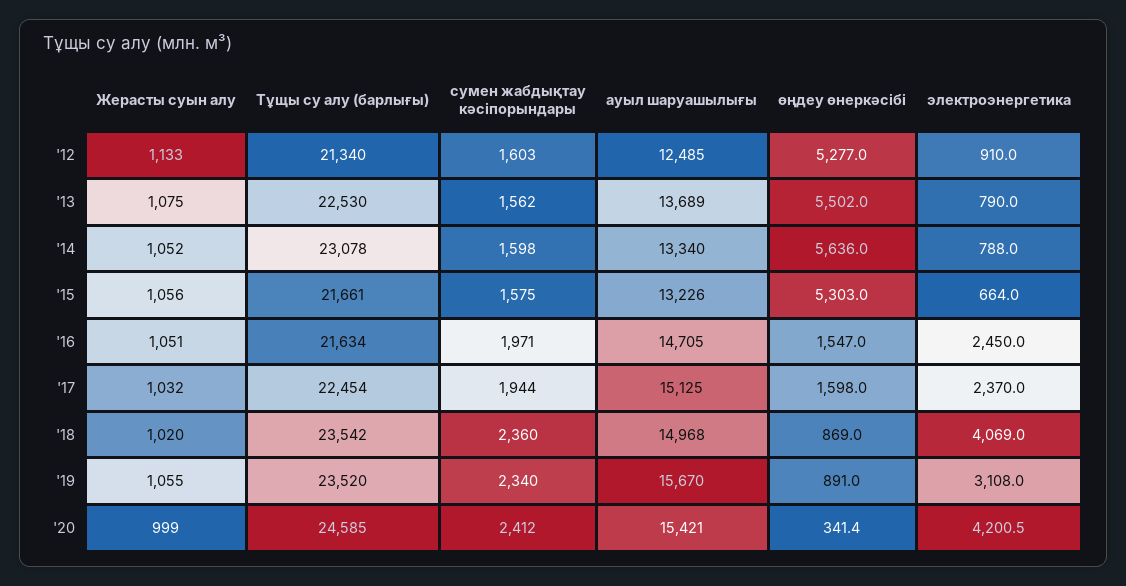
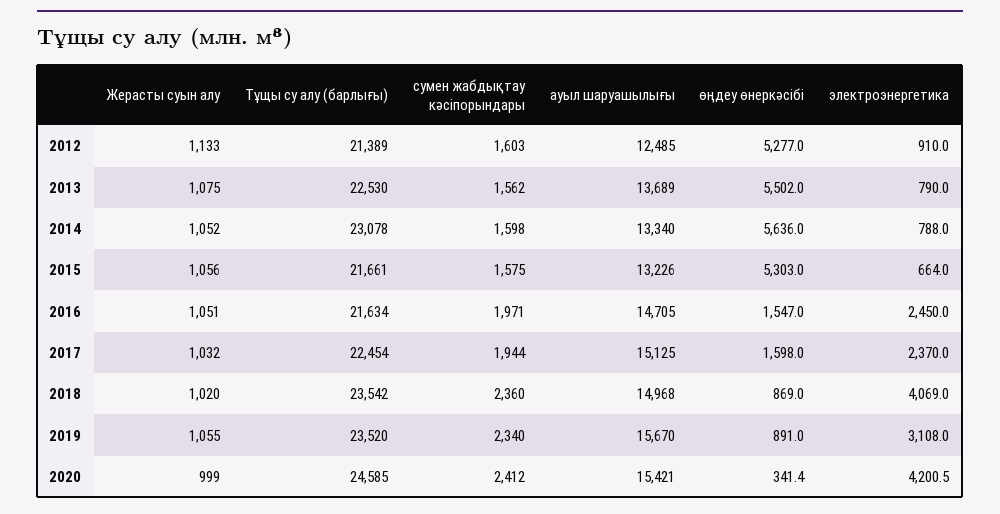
  {
    "Жерасты суын алу": {
      "'12": 1133,
      "'13": 1075,
      "'14": 1052,
      "'15": 1056,
      "'16": 1051,
      "'17": 1032,
      "'18": 1020,
      "'19": 1055,
      "'20": 999
    },
    "Тұщы су алу (барлығы)": {
-     "'12": 21340,
+     "'12": 21389,
      "'13": 22530,
      "'14": 23078,
      "'15": 21661,
      "'16": 21634,
      "'17": 22454,
      "'18": 23542,
      "'19": 23520,
      "'20": 24585
    },
    "сумен жабдықтау кәсіпорындары": {
      "'12": 1603,
      "'13": 1562,
      "'14": 1598,
      "'15": 1575,
      "'16": 1971,
      "'17": 1944,
      "'18": 2360,
      "'19": 2340,
      "'20": 2412
    },
    "ауыл шаруашылығы": {
      "'12": 12485,
      "'13": 13689,
      "'14": 13340,
      "'15": 13226,
      "'16": 14705,
      "'17": 15125,
      "'18": 14968,
      "'19": 15670,
      "'20": 15421
    },
    "өңдеу өнеркәсібі": {
      "'12": 5277,
      "'13": 5502,
      "'14": 5636,
      "'15": 5303,
      "'16": 1547,
      "'17": 1598,
      "'18": 869,
      "'19": 891,
      "'20": 341.4
    },
    "электроэнергетика": {
      "'12": 910,
      "'13": 790,
      "'14": 788,
      "'15": 664,
      "'16": 2450,
      "'17": 2370,
      "'18": 4069,
      "'19": 3108,
      "'20": 4200.5
    }
  }

